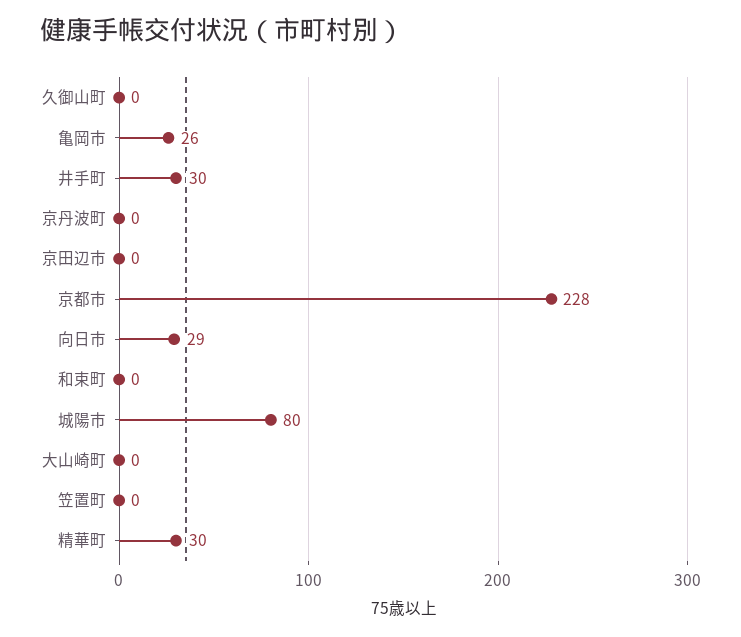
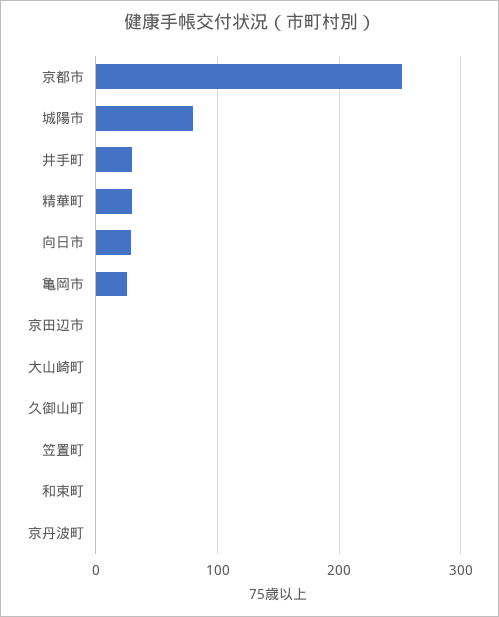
  {
    "久御山町": 0,
    "亀岡市": 26,
    "井手町": 30,
    "京丹波町": 0,
    "京田辺市": 0,
-   "京都市": 228,
+   "京都市": 250,
    "向日市": 29,
    "和束町": 0,
    "城陽市": 80,
    "大山崎町": 0,
    "笠置町": 0,
    "精華町": 30
  }

